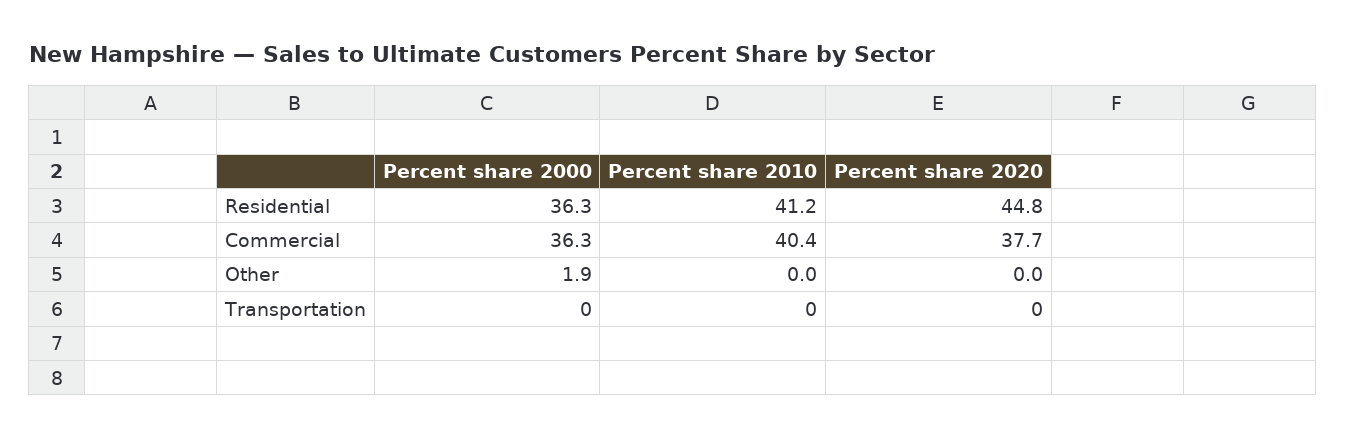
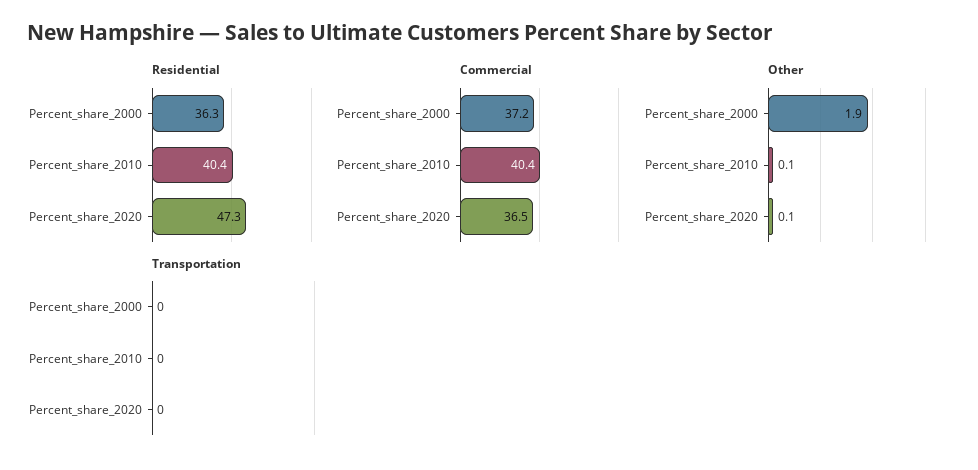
  {
    "Residential": {
      "Percent share 2000": 36.3,
-     "Percent share 2010": 41.2,
+     "Percent share 2010": 40.4,
-     "Percent share 2020": 44.8
+     "Percent share 2020": 47.3
    },
    "Commercial": {
-     "Percent share 2000": 36.3,
+     "Percent share 2000": 37.2,
      "Percent share 2010": 40.4,
-     "Percent share 2020": 37.7
+     "Percent share 2020": 36.5
    },
    "Other": {
      "Percent share 2000": 1.9,
-     "Percent share 2010": 0,
+     "Percent share 2010": 0.1,
-     "Percent share 2020": 0
+     "Percent share 2020": 0.1
    },
    "Transportation": {
      "Percent share 2000": 0,
      "Percent share 2010": 0,
      "Percent share 2020": 0
    }
  }

